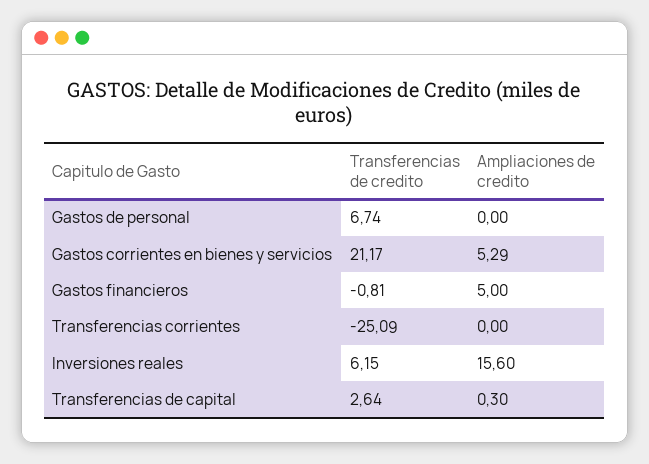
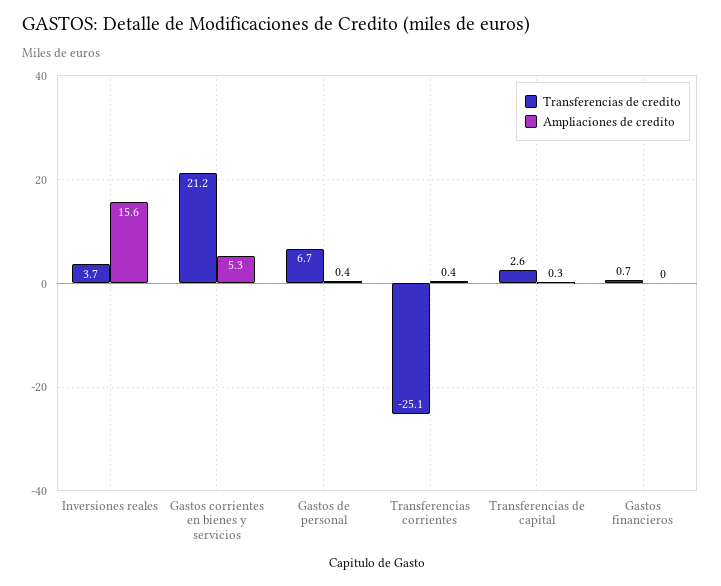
  {
    "Transferencias de credito": {
      "Gastos de personal": 6.74,
      "Gastos corrientes en bienes y servicios": 21.17,
-     "Gastos financieros": -0.81,
+     "Gastos financieros": 0.7,
      "Transferencias corrientes": -25.09,
-     "Inversiones reales": 6.15,
+     "Inversiones reales": 3.7,
      "Transferencias de capital": 2.64
    },
    "Ampliaciones de credito": {
-     "Gastos de personal": 0,
+     "Gastos de personal": 0.4,
      "Gastos corrientes en bienes y servicios": 5.29,
-     "Gastos financieros": 5,
+     "Gastos financieros": 0,
-     "Transferencias corrientes": 0,
+     "Transferencias corrientes": 0.4,
      "Inversiones reales": 15.6,
      "Transferencias de capital": 0.3
    }
  }

